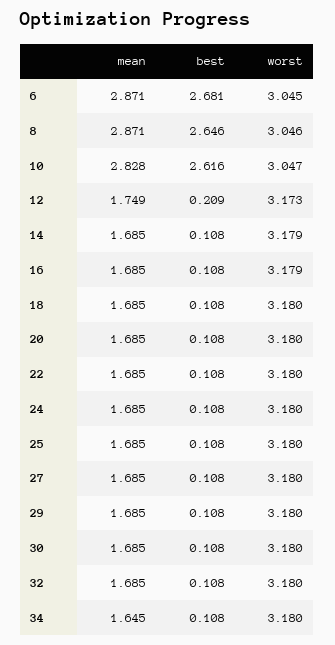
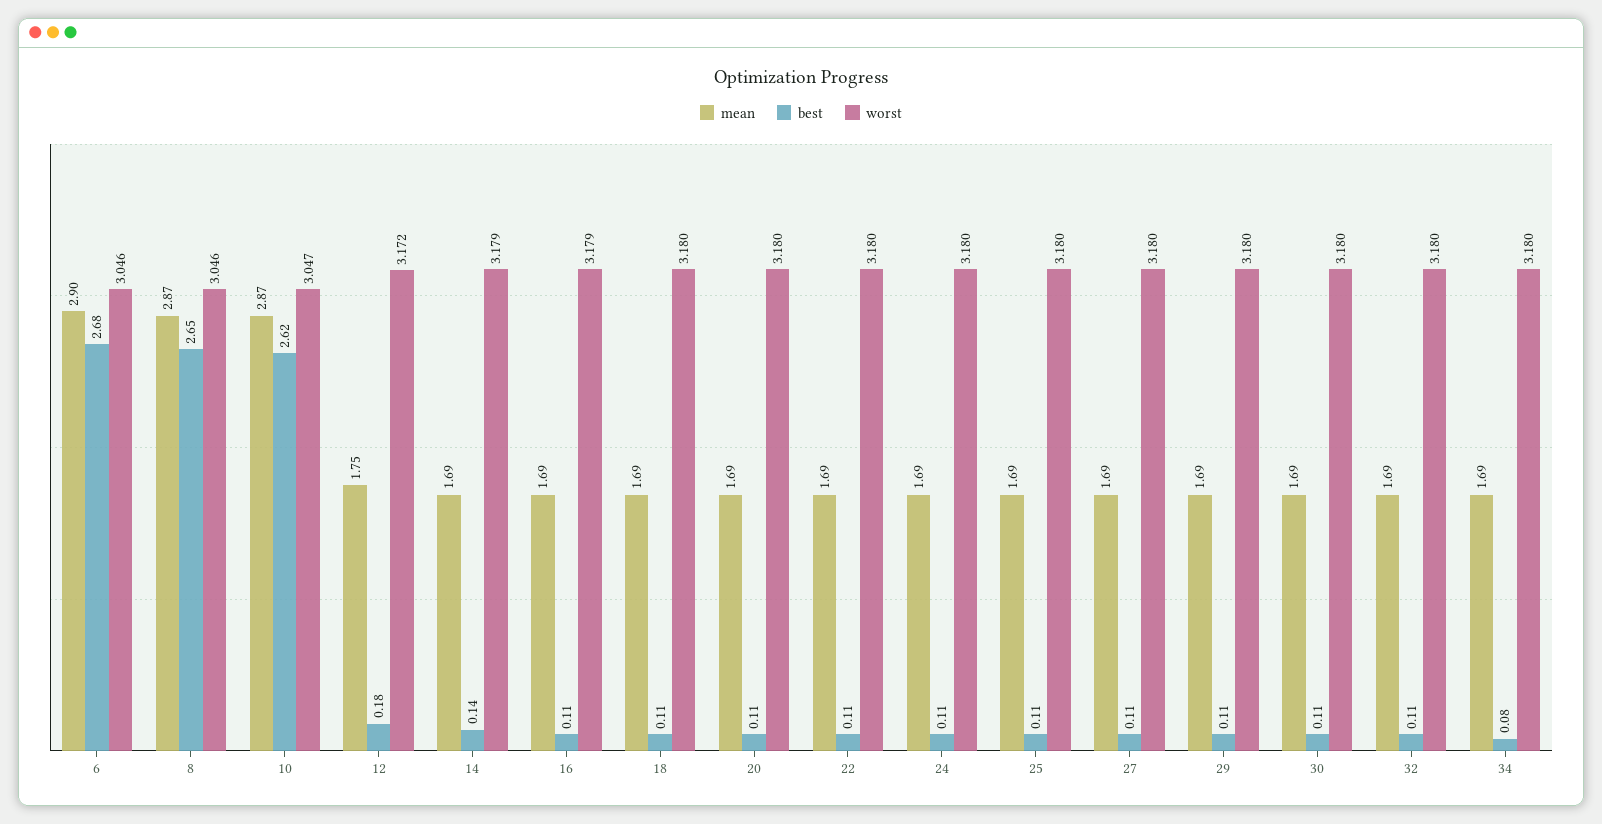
  {
    "mean": {
-     "6": 2.871,
+     "6": 2.9,
      "8": 2.871,
-     "10": 2.828,
+     "10": 2.87,
      "12": 1.749,
      "14": 1.685,
      "16": 1.685,
      "18": 1.685,
      "20": 1.685,
      "22": 1.685,
      "24": 1.685,
      "25": 1.685,
      "27": 1.685,
      "29": 1.685,
      "30": 1.685,
      "32": 1.685,
-     "34": 1.645
+     "34": 1.69
    },
    "best": {
      "6": 2.681,
      "8": 2.646,
      "10": 2.616,
-     "12": 0.209,
+     "12": 0.18,
-     "14": 0.108,
+     "14": 0.14,
      "16": 0.108,
      "18": 0.108,
      "20": 0.108,
      "22": 0.108,
      "24": 0.108,
      "25": 0.108,
      "27": 0.108,
      "29": 0.108,
      "30": 0.108,
      "32": 0.108,
-     "34": 0.108
+     "34": 0.08
    },
    "worst": {
-     "6": 3.045,
+     "6": 3.046,
      "8": 3.046,
      "10": 3.047,
-     "12": 3.173,
+     "12": 3.172,
      "14": 3.179,
      "16": 3.179,
      "18": 3.18,
      "20": 3.18,
      "22": 3.18,
      "24": 3.18,
      "25": 3.18,
      "27": 3.18,
      "29": 3.18,
      "30": 3.18,
      "32": 3.18,
      "34": 3.18
    }
  }

